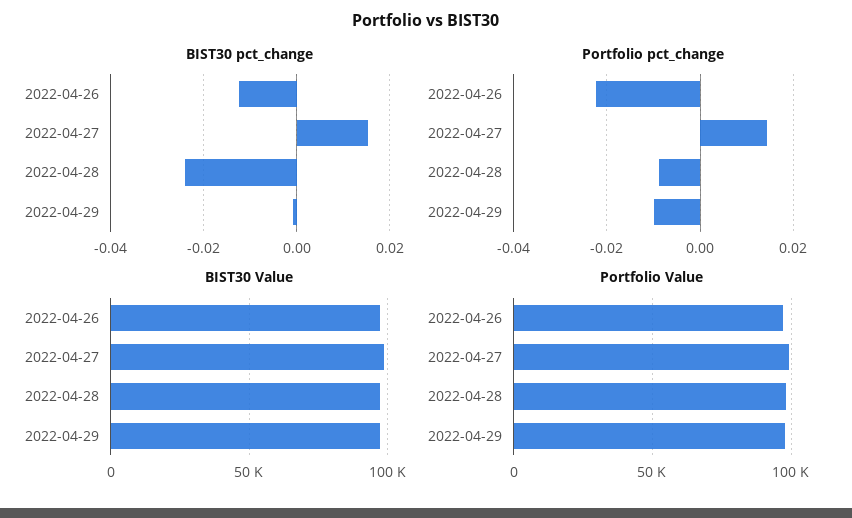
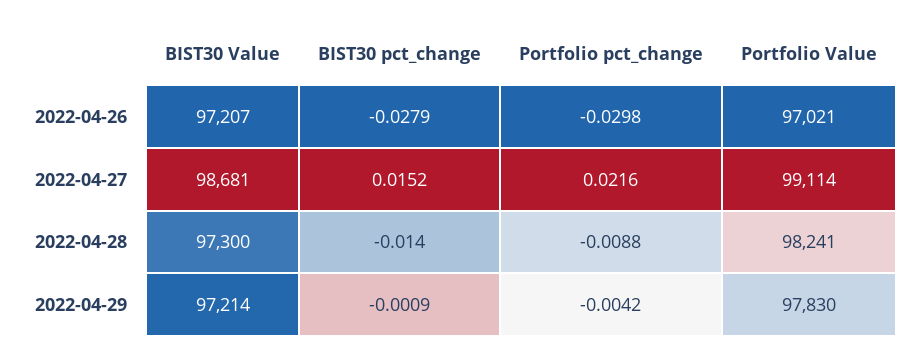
  {
    "BIST30 pct_change": {
-     "2022-04-26": -0.012,
+     "2022-04-26": -0.0279,
      "2022-04-27": 0.0152,
-     "2022-04-28": -0.024,
+     "2022-04-28": -0.014,
      "2022-04-29": -0.0009
    },
    "Portfolio pct_change": {
-     "2022-04-26": -0.022,
+     "2022-04-26": -0.0298,
-     "2022-04-27": 0.014,
+     "2022-04-27": 0.0216,
      "2022-04-28": -0.0088,
-     "2022-04-29": -0.01
+     "2022-04-29": -0.0042
    },
    "BIST30 Value": {
      "2022-04-26": 97207,
      "2022-04-27": 98681,
      "2022-04-28": 97300,
      "2022-04-29": 97214
    },
    "Portfolio Value": {
      "2022-04-26": 97021,
      "2022-04-27": 99114,
      "2022-04-28": 98241,
      "2022-04-29": 97830
    }
  }

